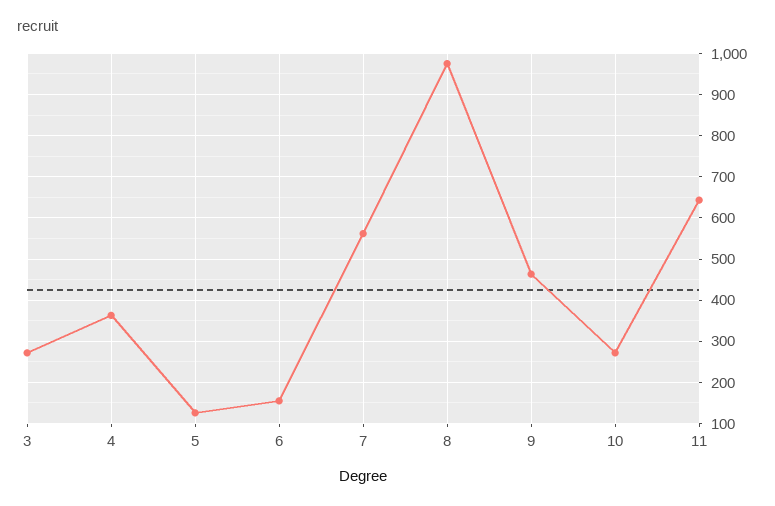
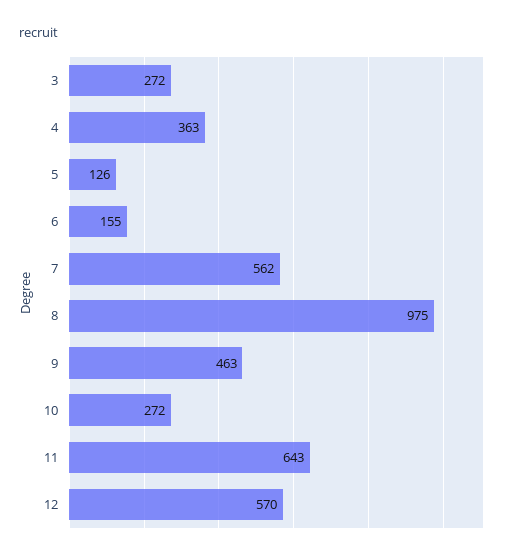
  {
    "3": 272,
    "4": 363,
    "5": 126,
    "6": 155,
    "7": 562,
    "8": 975,
    "9": 463,
    "10": 272,
-   "11": 643
+   "11": 643,
+   "12": 570
  }

